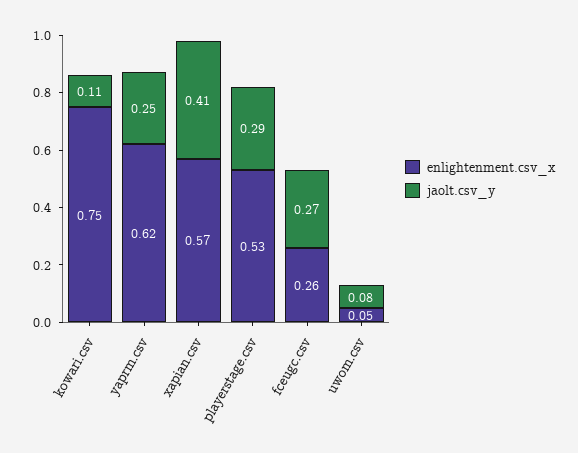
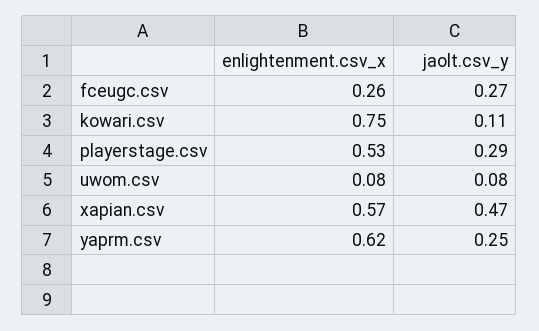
  {
    "enlightenment.csv_x": {
      "kowari.csv": 0.75,
      "yaprm.csv": 0.62,
      "xapian.csv": 0.57,
      "playerstage.csv": 0.53,
      "fceugc.csv": 0.26,
-     "uwom.csv": 0.05
+     "uwom.csv": 0.08
    },
    "jaolt.csv_y": {
      "kowari.csv": 0.11,
      "yaprm.csv": 0.25,
-     "xapian.csv": 0.41,
+     "xapian.csv": 0.47,
      "playerstage.csv": 0.29,
      "fceugc.csv": 0.27,
      "uwom.csv": 0.08
    }
  }

